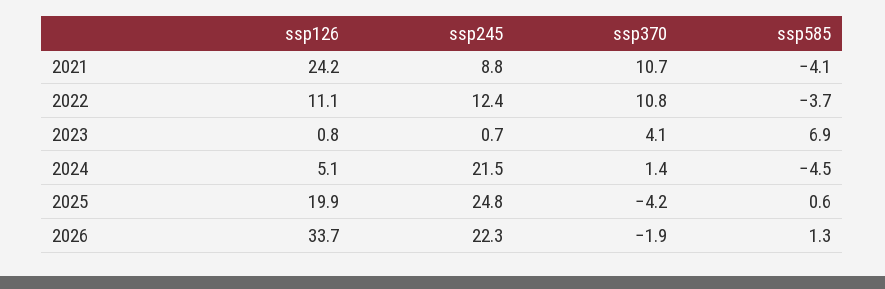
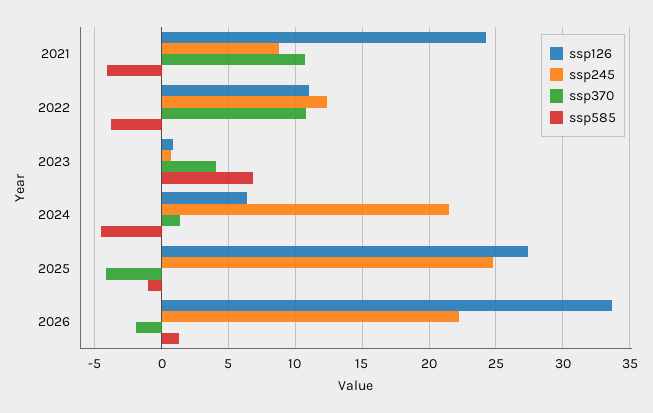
  {
    "ssp126": {
      "2021": 24.2,
      "2022": 11.1,
      "2023": 0.8,
-     "2024": 5.1,
+     "2024": 6.5,
-     "2025": 19.9,
+     "2025": 27.5,
      "2026": 33.7
    },
    "ssp245": {
      "2021": 8.8,
      "2022": 12.4,
      "2023": 0.7,
      "2024": 21.5,
      "2025": 24.8,
      "2026": 22.3
    },
    "ssp370": {
      "2021": 10.7,
      "2022": 10.8,
      "2023": 4.1,
      "2024": 1.4,
      "2025": -4.2,
      "2026": -1.9
    },
    "ssp585": {
      "2021": -4.1,
      "2022": -3.7,
      "2023": 6.9,
      "2024": -4.5,
-     "2025": 0.6,
+     "2025": -1,
      "2026": 1.3
    }
  }

